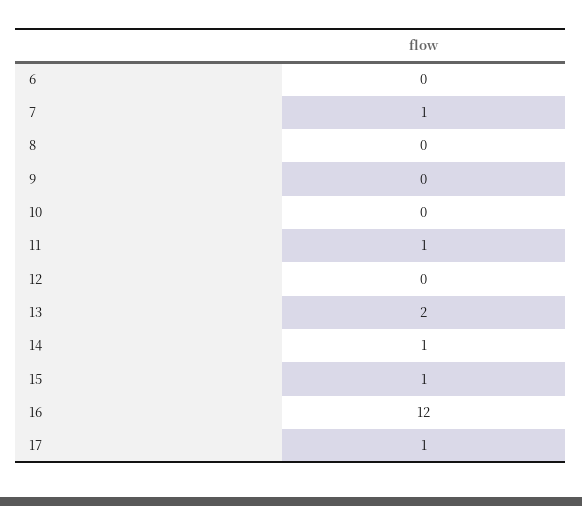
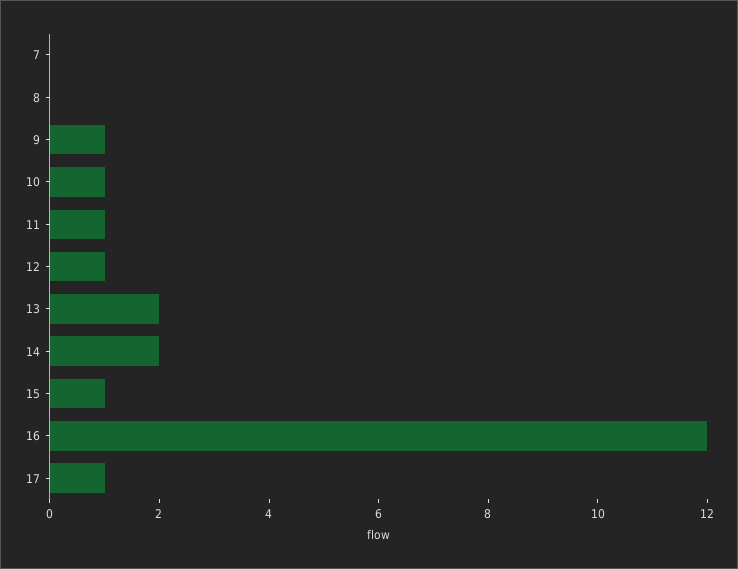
  {
-   "6": 0,
-   "7": 1,
+   "7": 0,
    "8": 0,
-   "9": 0,
+   "9": 1,
-   "10": 0,
+   "10": 1,
    "11": 1,
-   "12": 0,
+   "12": 1,
    "13": 2,
-   "14": 1,
+   "14": 2,
    "15": 1,
    "16": 12,
    "17": 1
  }

